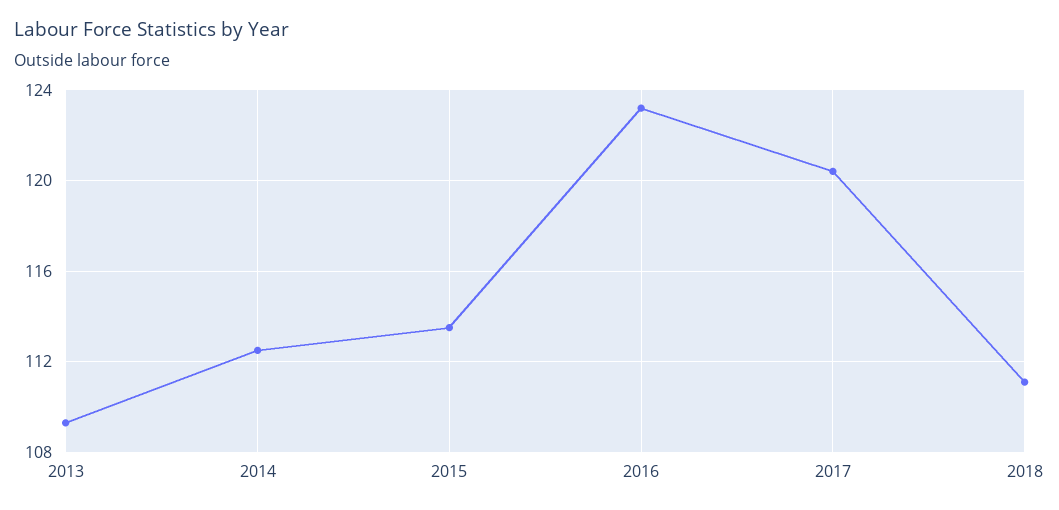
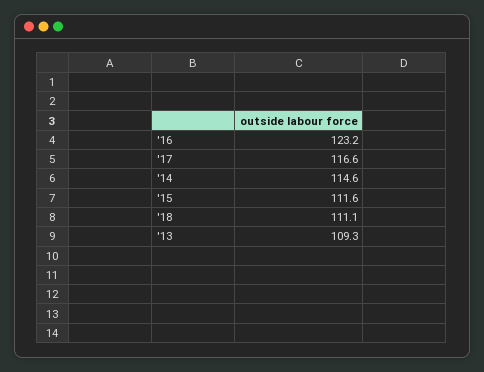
  {
    "2013": 109.3,
-   "2014": 112.5,
+   "2014": 114.6,
-   "2015": 113.5,
+   "2015": 111.6,
    "2016": 123.2,
-   "2017": 120.5,
+   "2017": 116.6,
    "2018": 111.1
  }

